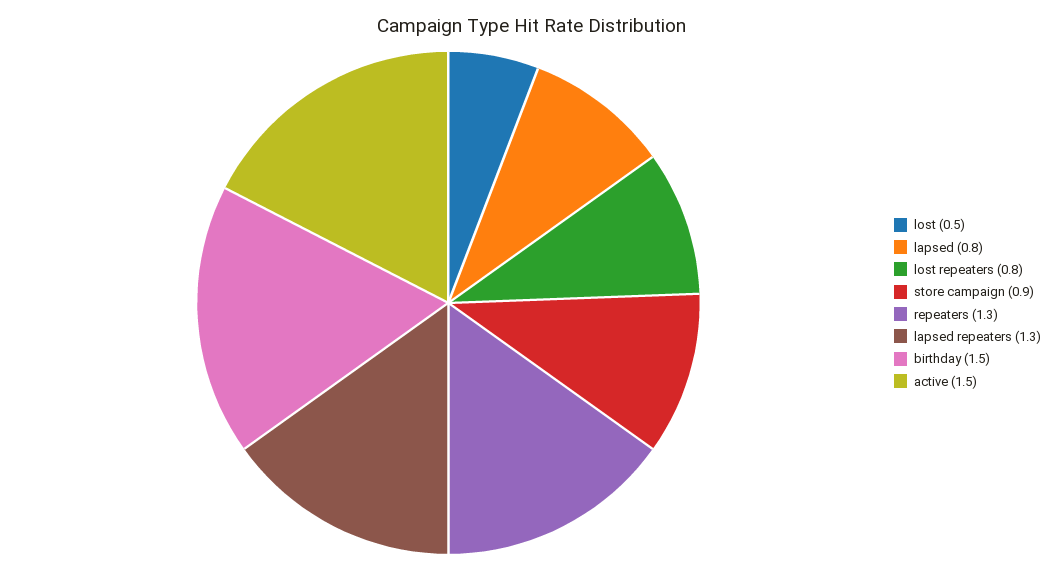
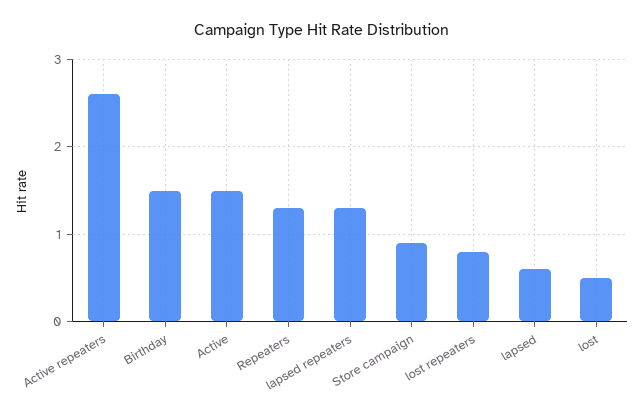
  {
    "lost": 0.5,
-   "lapsed": 0.8,
+   "lapsed": 0.6,
    "lost repeaters": 0.8,
    "store campaign": 0.9,
    "repeaters": 1.3,
    "lapsed repeaters": 1.3,
    "birthday": 1.5,
-   "active": 1.5
+   "active": 1.5,
+   "Active repeaters": 2.6
  }

